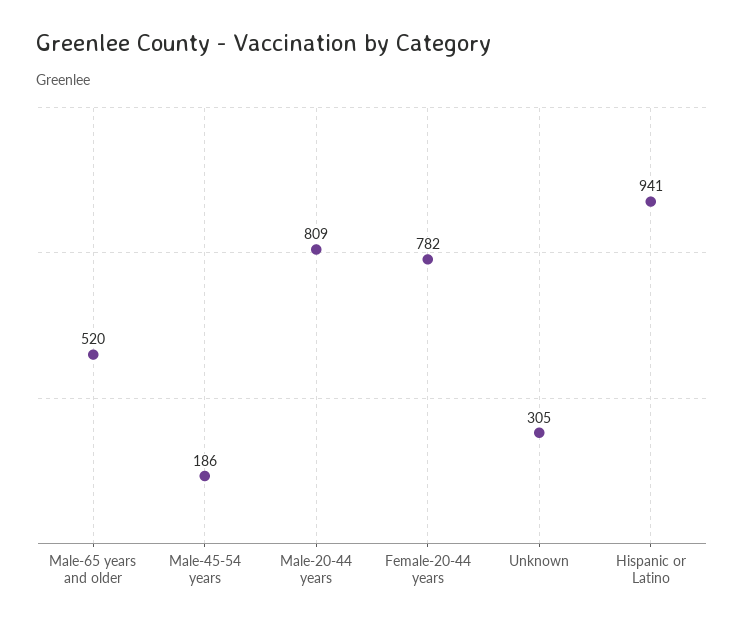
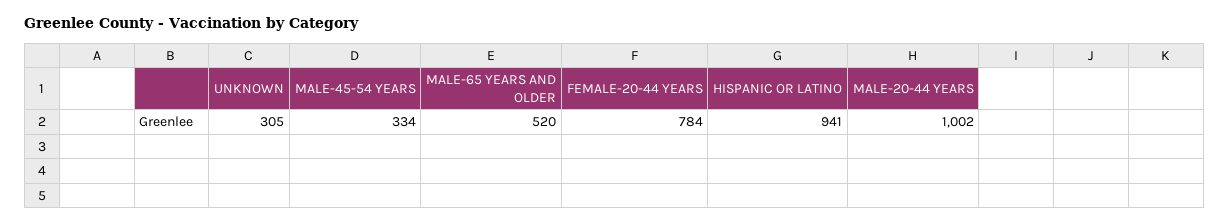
  {
    "Male-65 years and older": 520,
-   "Male-45-54 years": 186,
+   "Male-45-54 years": 334,
-   "Male-20-44 years": 809,
+   "Male-20-44 years": 1002,
-   "Female-20-44 years": 782,
+   "Female-20-44 years": 784,
    "Unknown": 305,
    "Hispanic or Latino": 941
  }

